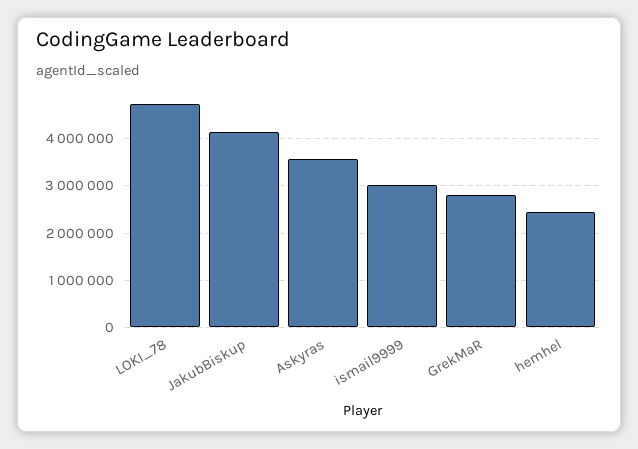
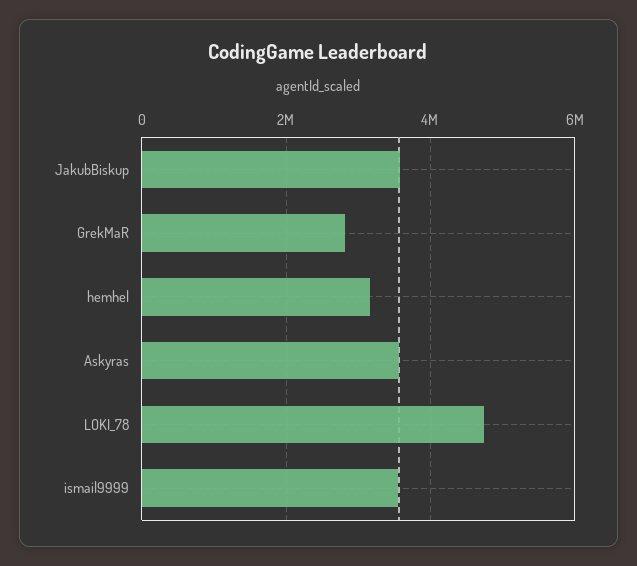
  {
    "LOKI_78": 4800000,
-   "JakubBiskup": 4200000,
+   "JakubBiskup": 3600000,
    "Askyras": 3600000,
-   "ismail9999": 3000000,
+   "ismail9999": 3600000,
    "GrekMaR": 2800000,
-   "hemhel": 2400000
+   "hemhel": 3200000
  }

